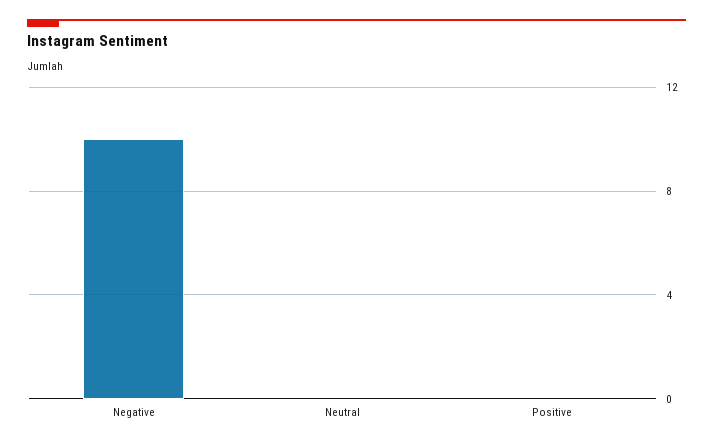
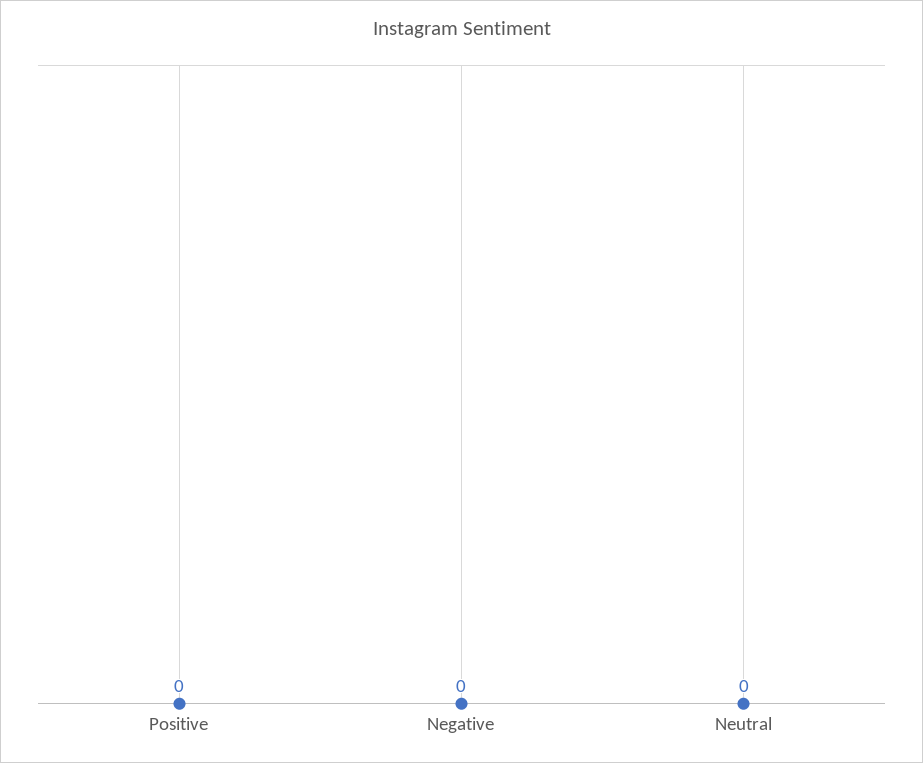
  {
-   "Negative": 10,
+   "Negative": 0,
    "Neutral": 0,
    "Positive": 0
  }

